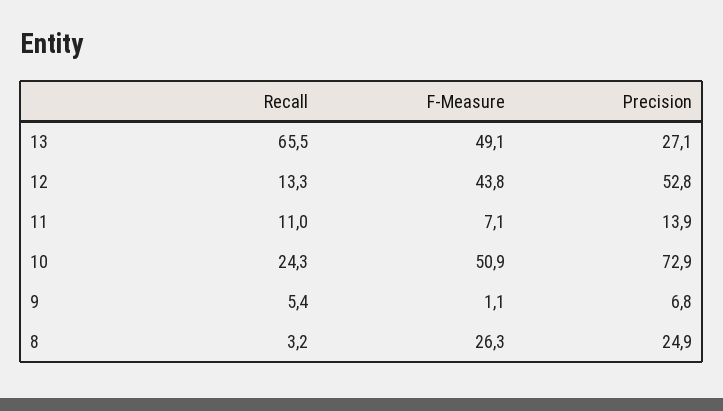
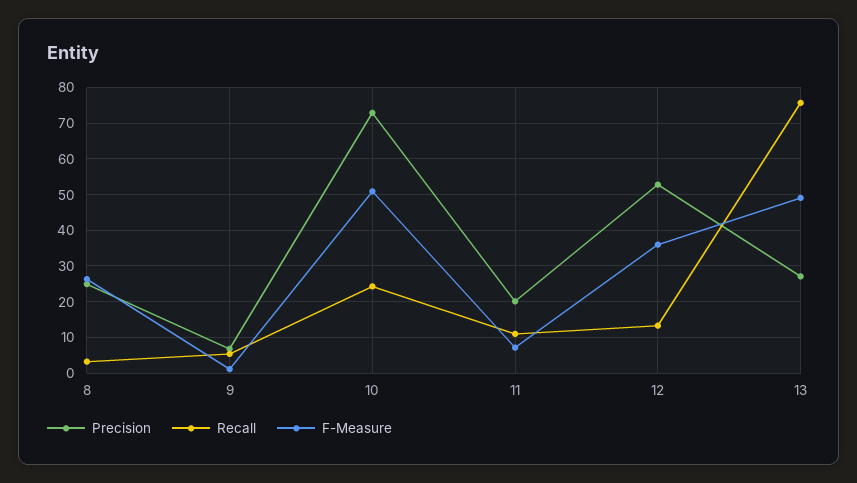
  {
    "Recall": {
-     "13": 65.5,
+     "13": 76,
      "12": 13.3,
      "11": 11,
      "10": 24.3,
      "9": 5.4,
      "8": 3.2
    },
    "F-Measure": {
      "13": 49.1,
-     "12": 43.8,
+     "12": 36,
      "11": 7.1,
      "10": 50.9,
      "9": 1.1,
      "8": 26.3
    },
    "Precision": {
      "13": 27.1,
      "12": 52.8,
-     "11": 13.9,
+     "11": 20,
      "10": 72.9,
      "9": 6.8,
      "8": 24.9
    }
  }

